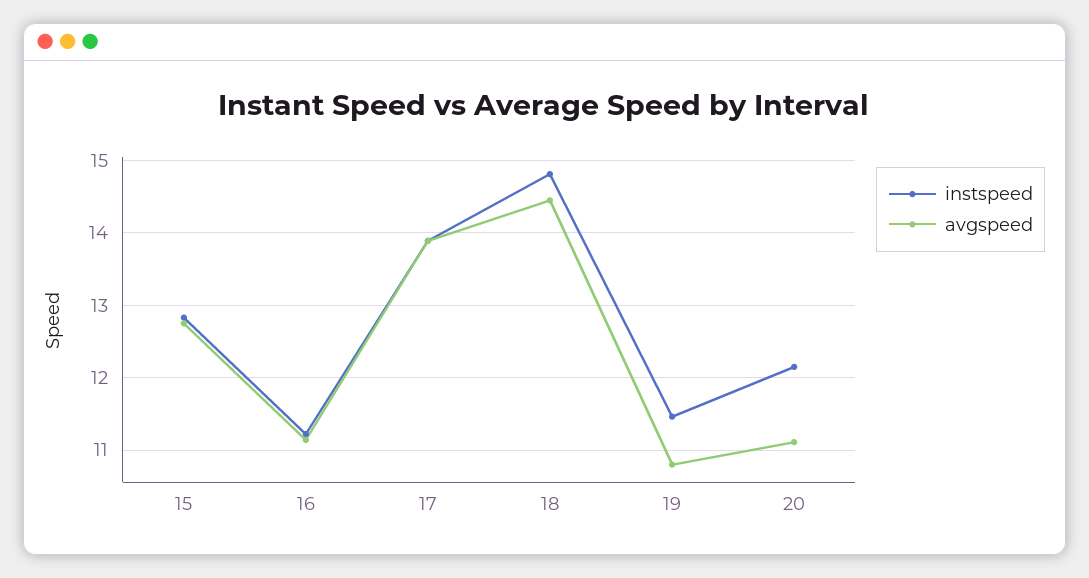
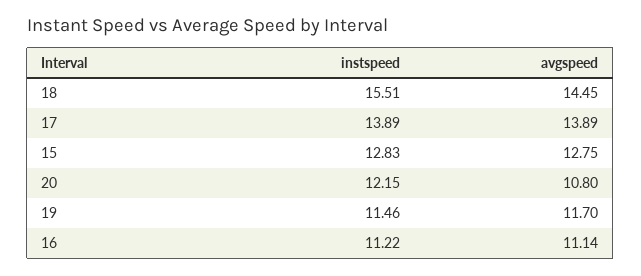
  {
    "instspeed": {
      "15": 12.83,
      "16": 11.22,
      "17": 13.89,
-     "18": 14.8,
+     "18": 15.51,
      "19": 11.46,
      "20": 12.15
    },
    "avgspeed": {
      "15": 12.75,
      "16": 11.14,
      "17": 13.89,
      "18": 14.45,
-     "19": 10.8,
+     "19": 11.7,
-     "20": 11.1
+     "20": 10.8
    }
  }

